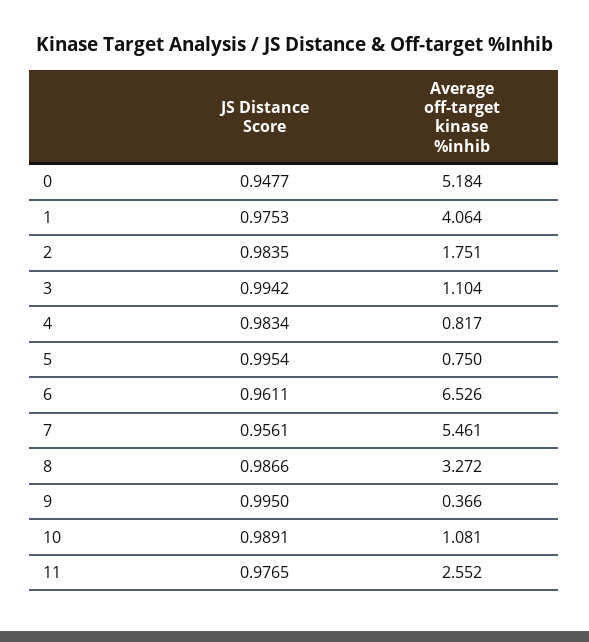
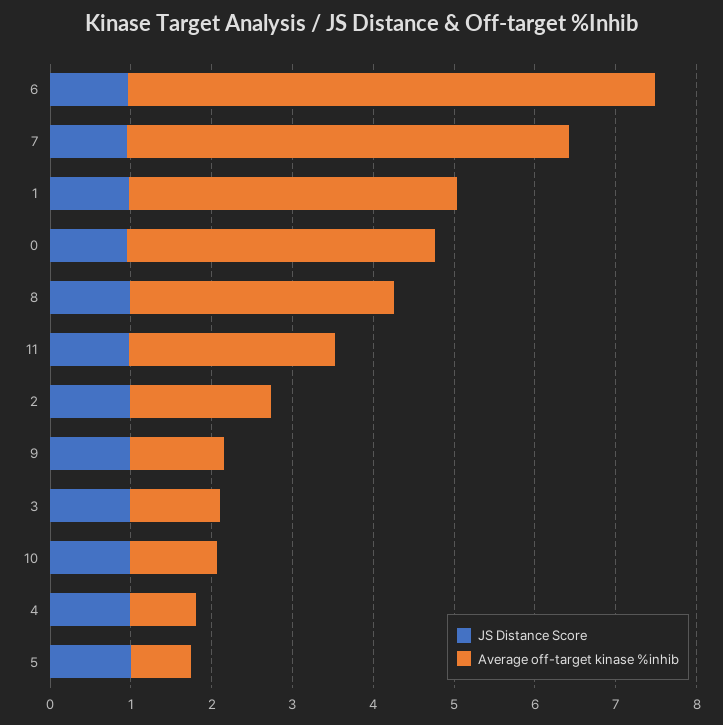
  {
    "JS Distance Score": {
      "0": 0.9477,
      "1": 0.9753,
      "2": 0.9835,
      "3": 0.9942,
      "4": 0.9834,
      "5": 0.9954,
      "6": 0.9611,
      "7": 0.9561,
      "8": 0.9866,
      "9": 0.995,
      "10": 0.9891,
      "11": 0.9765
    },
    "Average off-target kinase %inhib": {
-     "0": 5.184,
+     "0": 3.8,
      "1": 4.064,
      "2": 1.751,
      "3": 1.104,
      "4": 0.817,
      "5": 0.75,
      "6": 6.526,
      "7": 5.461,
      "8": 3.272,
-     "9": 0.366,
+     "9": 1.2,
      "10": 1.081,
      "11": 2.552
    }
  }

